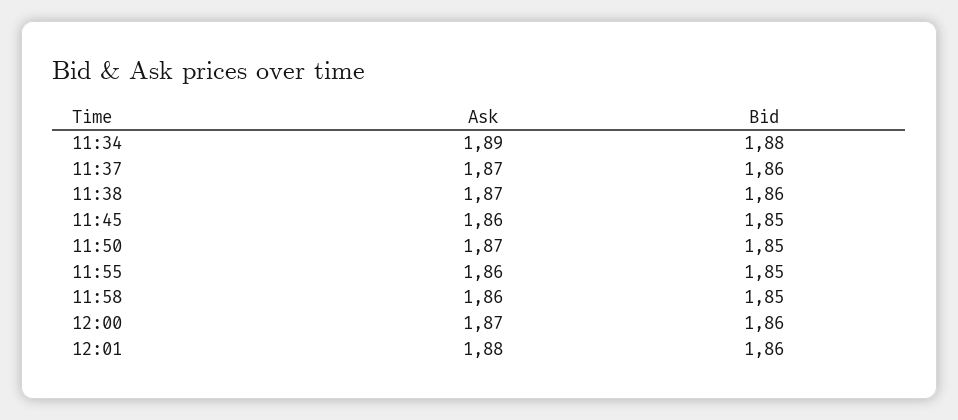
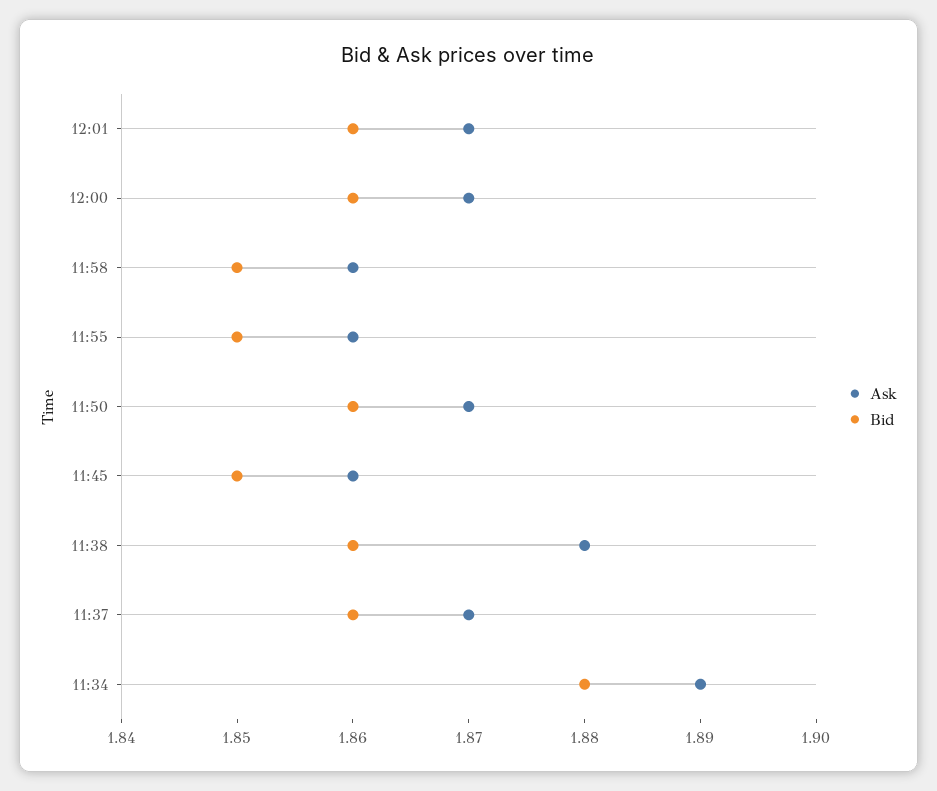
  {
    "Ask": {
      "11:34": 1.89,
      "11:37": 1.87,
-     "11:38": 1.87,
+     "11:38": 1.88,
      "11:45": 1.86,
      "11:50": 1.87,
      "11:55": 1.86,
      "11:58": 1.86,
      "12:00": 1.87,
-     "12:01": 1.88
+     "12:01": 1.87
    },
    "Bid": {
      "11:34": 1.88,
      "11:37": 1.86,
      "11:38": 1.86,
      "11:45": 1.85,
-     "11:50": 1.85,
+     "11:50": 1.86,
      "11:55": 1.85,
      "11:58": 1.85,
      "12:00": 1.86,
      "12:01": 1.86
    }
  }

